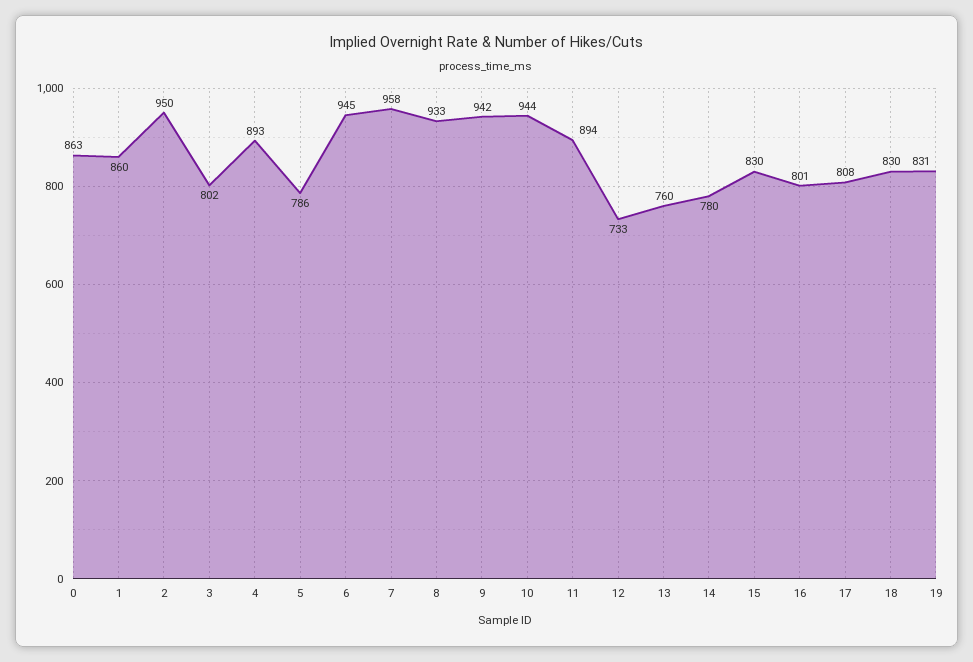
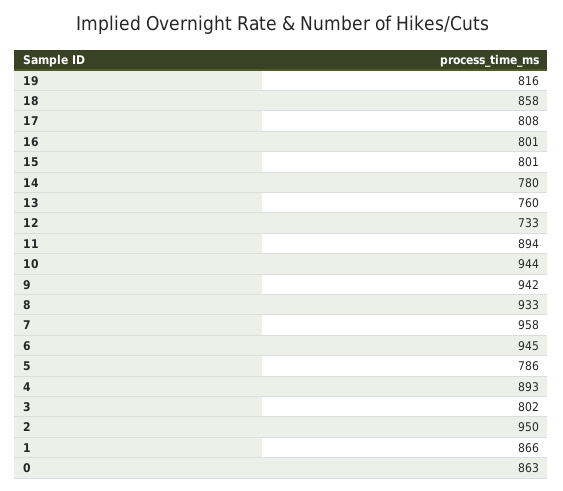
  {
    "0": 863,
-   "1": 860,
+   "1": 866,
    "2": 950,
    "3": 802,
    "4": 893,
    "5": 786,
    "6": 945,
    "7": 958,
    "8": 933,
    "9": 942,
    "10": 944,
    "11": 894,
    "12": 733,
    "13": 760,
    "14": 780,
-   "15": 830,
+   "15": 801,
    "16": 801,
    "17": 808,
-   "18": 830,
+   "18": 858,
-   "19": 831
+   "19": 816
  }

